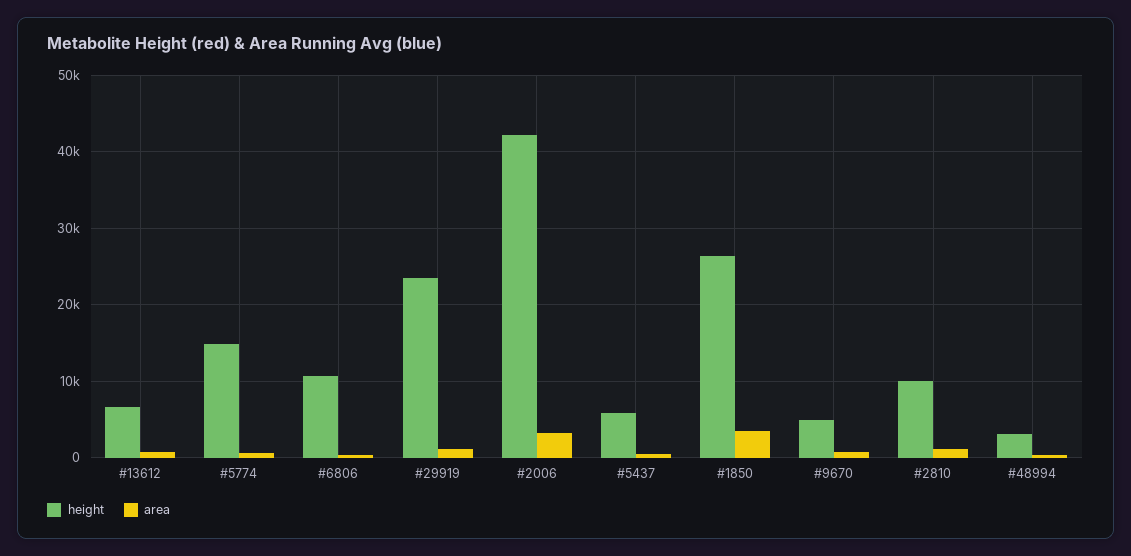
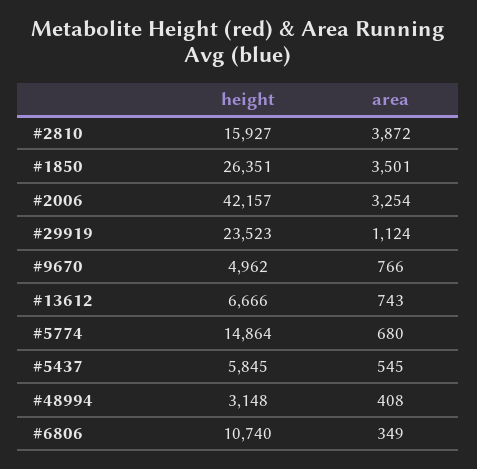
  {
    "height": {
      "#13612": 6666,
      "#5774": 14864,
      "#6806": 10740,
      "#29919": 23523,
      "#2006": 42157,
      "#5437": 5845,
      "#1850": 26351,
      "#9670": 4962,
-     "#2810": 10000,
+     "#2810": 15927,
      "#48994": 3148
    },
    "area": {
      "#13612": 743,
      "#5774": 680,
      "#6806": 349,
      "#29919": 1124,
      "#2006": 3254,
      "#5437": 545,
      "#1850": 3501,
      "#9670": 766,
-     "#2810": 1000,
+     "#2810": 3872,
      "#48994": 408
    }
  }

